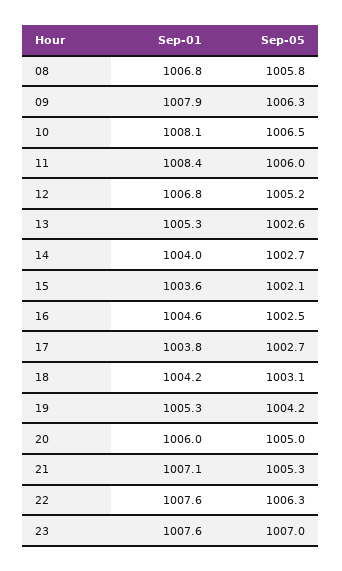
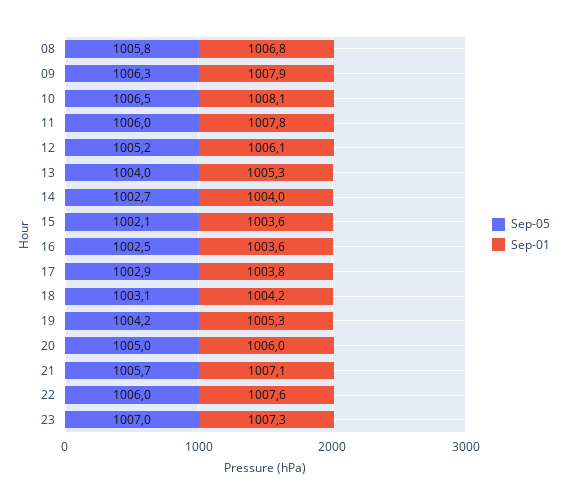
  {
    "Sep-01": {
      "08": 1006.8,
      "09": 1007.9,
      "10": 1008.1,
-     "11": 1008.4,
+     "11": 1007.8,
-     "12": 1006.8,
+     "12": 1006.1,
      "13": 1005.3,
      "14": 1004,
      "15": 1003.6,
-     "16": 1004.6,
+     "16": 1003.6,
      "17": 1003.8,
      "18": 1004.2,
      "19": 1005.3,
      "20": 1006,
      "21": 1007.1,
      "22": 1007.6,
-     "23": 1007.6
+     "23": 1007.3
    },
    "Sep-05": {
      "08": 1005.8,
      "09": 1006.3,
      "10": 1006.5,
      "11": 1006,
      "12": 1005.2,
-     "13": 1002.6,
+     "13": 1004,
      "14": 1002.7,
      "15": 1002.1,
      "16": 1002.5,
-     "17": 1002.7,
+     "17": 1002.9,
      "18": 1003.1,
      "19": 1004.2,
      "20": 1005,
-     "21": 1005.3,
+     "21": 1005.7,
-     "22": 1006.3,
+     "22": 1006,
      "23": 1007
    }
  }

